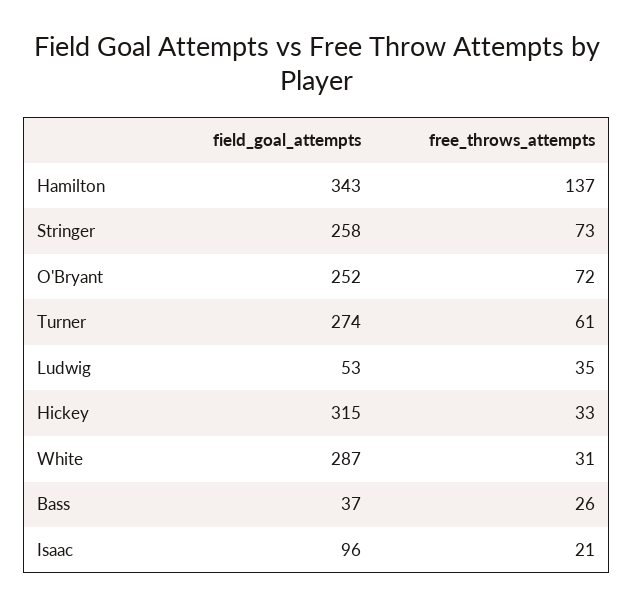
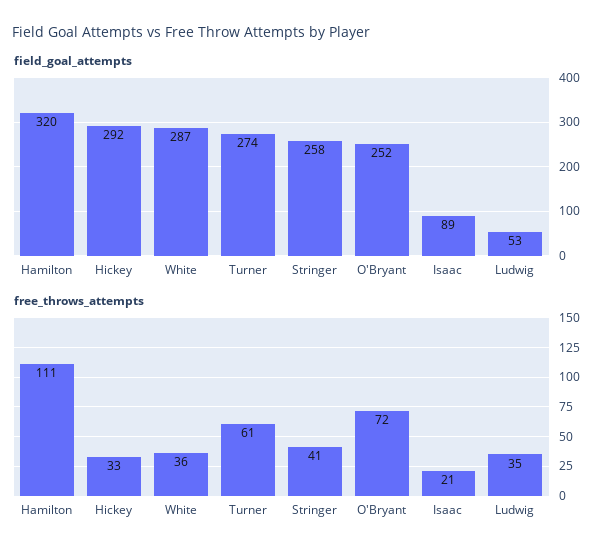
  {
    "field_goal_attempts": {
-     "Hamilton": 343,
+     "Hamilton": 320,
      "Stringer": 258,
      "O'Bryant": 252,
      "Turner": 274,
      "Ludwig": 53,
-     "Hickey": 315,
+     "Hickey": 292,
      "White": 287,
-     "Bass": 37,
-     "Isaac": 96
+     "Isaac": 89
    },
    "free_throws_attempts": {
-     "Hamilton": 137,
+     "Hamilton": 111,
-     "Stringer": 73,
+     "Stringer": 41,
      "O'Bryant": 72,
      "Turner": 61,
      "Ludwig": 35,
      "Hickey": 33,
-     "White": 31,
+     "White": 36,
-     "Bass": 26,
      "Isaac": 21
    }
  }

